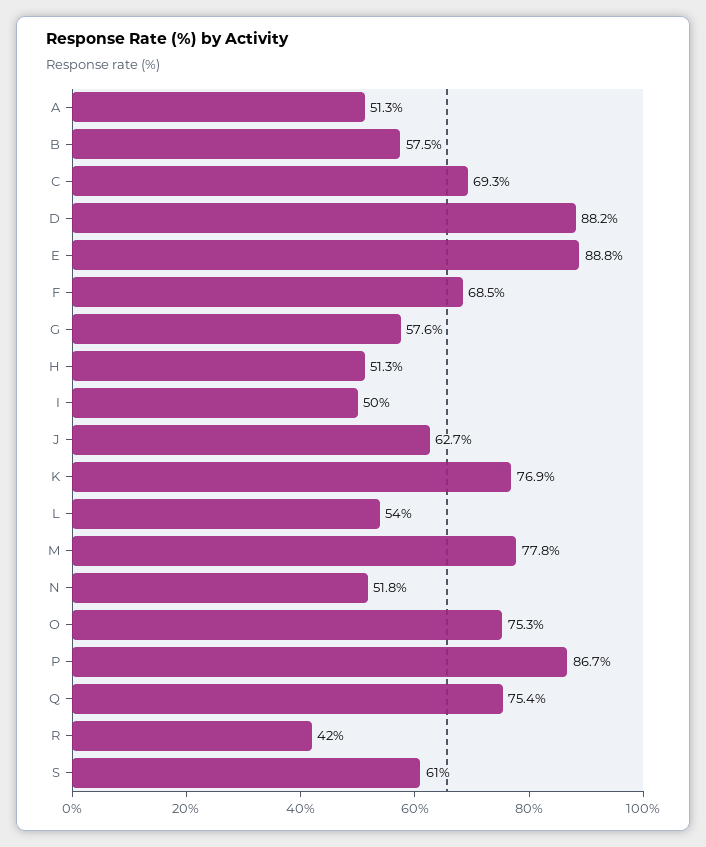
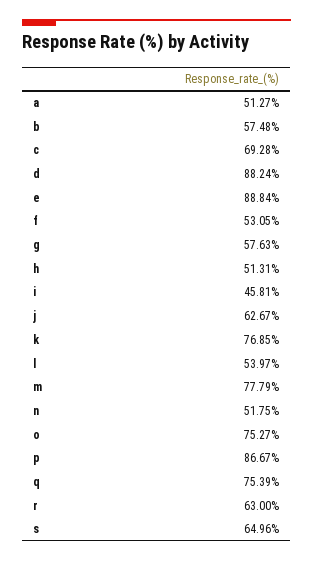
  {
    "A": 51.27,
    "B": 57.48,
    "C": 69.28,
    "D": 88.24,
    "E": 88.84,
-   "F": 68.5,
+   "F": 53.05,
    "G": 57.63,
    "H": 51.31,
-   "I": 50,
+   "I": 45.81,
    "J": 62.67,
    "K": 76.85,
    "L": 53.97,
    "M": 77.79,
    "N": 51.75,
    "O": 75.27,
    "P": 86.67,
    "Q": 75.39,
-   "R": 42,
+   "R": 63,
-   "S": 61
+   "S": 64.96
  }

